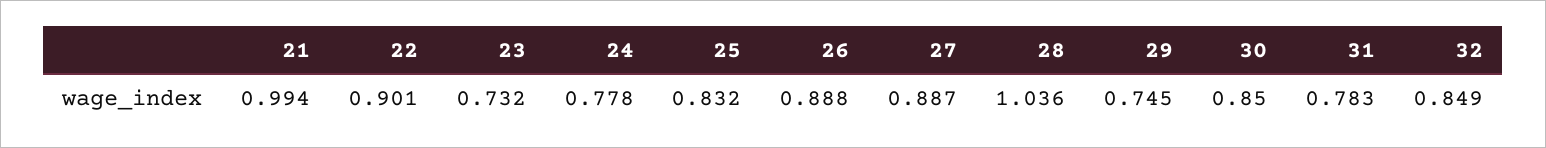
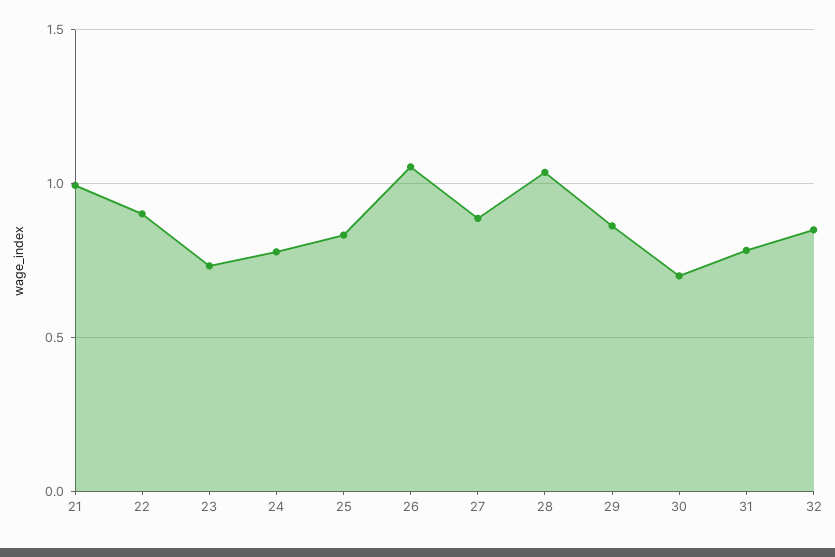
  {
    "21": 0.994,
    "22": 0.901,
    "23": 0.732,
    "24": 0.778,
    "25": 0.832,
-   "26": 0.888,
+   "26": 1.05,
    "27": 0.887,
    "28": 1.036,
-   "29": 0.745,
+   "29": 0.85,
-   "30": 0.85,
+   "30": 0.7,
    "31": 0.783,
    "32": 0.849
  }

